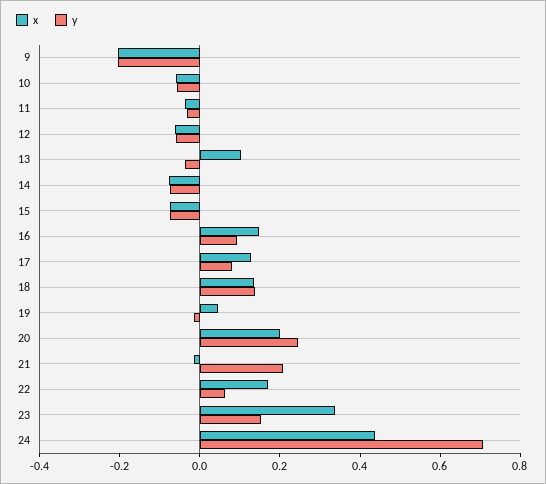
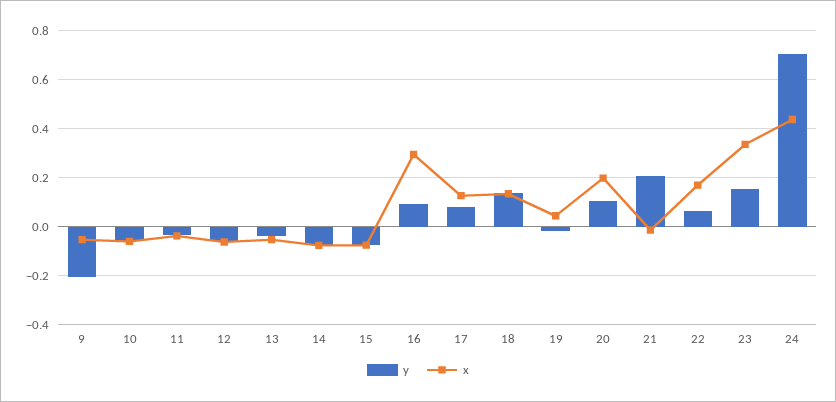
  {
    "x": {
-     "9": -0.2,
+     "9": -0.05,
      "10": -0.05,
      "11": -0.025,
      "12": -0.05,
-     "13": 0.1,
+     "13": -0.05,
      "14": -0.075,
      "15": -0.075,
-     "16": 0.15,
+     "16": 0.3,
      "17": 0.125,
      "18": 0.125,
      "19": 0.05,
      "20": 0.2,
      "21": -0.025,
      "22": 0.175,
      "23": 0.325,
      "24": 0.45
    },
    "y": {
      "9": -0.2,
      "10": -0.05,
      "11": -0.025,
      "12": -0.05,
      "13": -0.05,
      "14": -0.075,
      "15": -0.075,
      "16": 0.1,
      "17": 0.075,
      "18": 0.15,
      "19": -0.025,
-     "20": 0.25,
+     "20": 0.1,
      "21": 0.2,
      "22": 0.075,
      "23": 0.15,
      "24": 0.7
    }
  }

